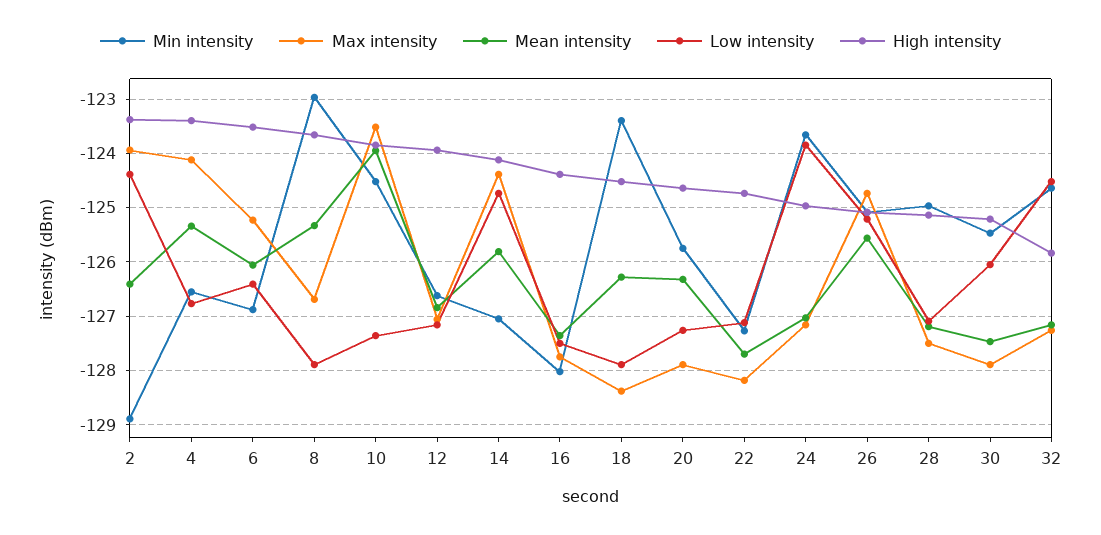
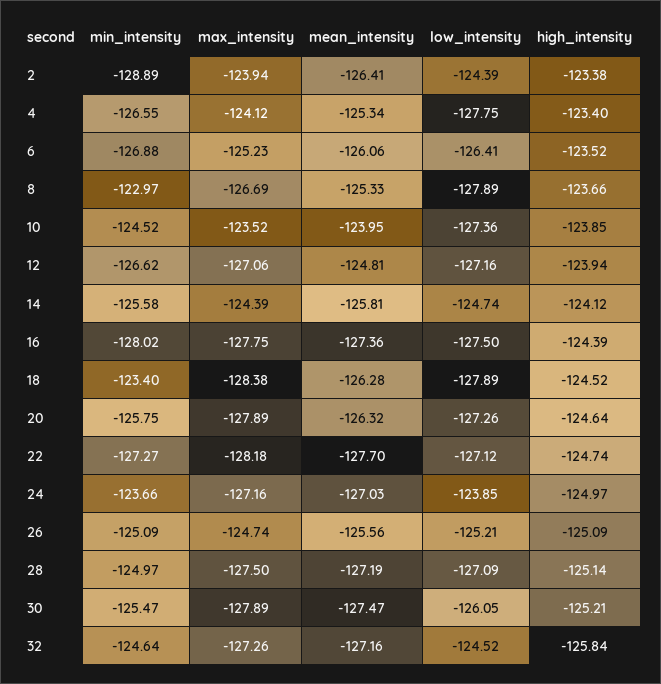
  {
    "Min intensity": {
      "2": -128.89,
      "4": -126.55,
      "6": -126.88,
      "8": -122.97,
      "10": -124.52,
      "12": -126.62,
-     "14": -127,
+     "14": -125.58,
      "16": -128.02,
      "18": -123.4,
      "20": -125.75,
      "22": -127.27,
      "24": -123.66,
      "26": -125.09,
      "28": -124.97,
      "30": -125.47,
      "32": -124.64
    },
    "Max intensity": {
      "2": -123.94,
      "4": -124.12,
      "6": -125.23,
      "8": -126.69,
      "10": -123.52,
      "12": -127.06,
      "14": -124.39,
      "16": -127.75,
      "18": -128.38,
      "20": -127.89,
      "22": -128.18,
      "24": -127.16,
      "26": -124.74,
      "28": -127.5,
      "30": -127.89,
      "32": -127.26
    },
    "Mean intensity": {
      "2": -126.41,
      "4": -125.34,
      "6": -126.06,
      "8": -125.33,
      "10": -123.95,
-     "12": -126.8,
+     "12": -124.81,
      "14": -125.81,
      "16": -127.36,
      "18": -126.28,
      "20": -126.32,
      "22": -127.7,
      "24": -127.03,
      "26": -125.56,
      "28": -127.19,
      "30": -127.47,
      "32": -127.16
    },
    "Low intensity": {
      "2": -124.39,
-     "4": -126.8,
+     "4": -127.75,
      "6": -126.41,
      "8": -127.89,
      "10": -127.36,
      "12": -127.16,
      "14": -124.74,
      "16": -127.5,
      "18": -127.89,
      "20": -127.26,
      "22": -127.12,
      "24": -123.85,
      "26": -125.21,
      "28": -127.09,
      "30": -126.05,
      "32": -124.52
    },
    "High intensity": {
      "2": -123.38,
      "4": -123.4,
      "6": -123.52,
      "8": -123.66,
      "10": -123.85,
      "12": -123.94,
      "14": -124.12,
      "16": -124.39,
      "18": -124.52,
      "20": -124.64,
      "22": -124.74,
      "24": -124.97,
      "26": -125.09,
      "28": -125.14,
      "30": -125.21,
      "32": -125.84
    }
  }

